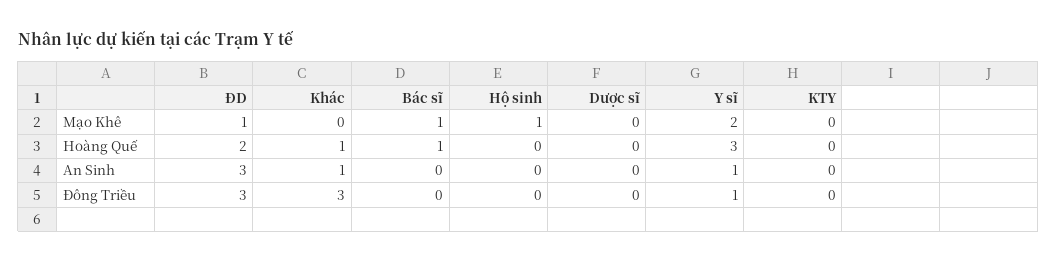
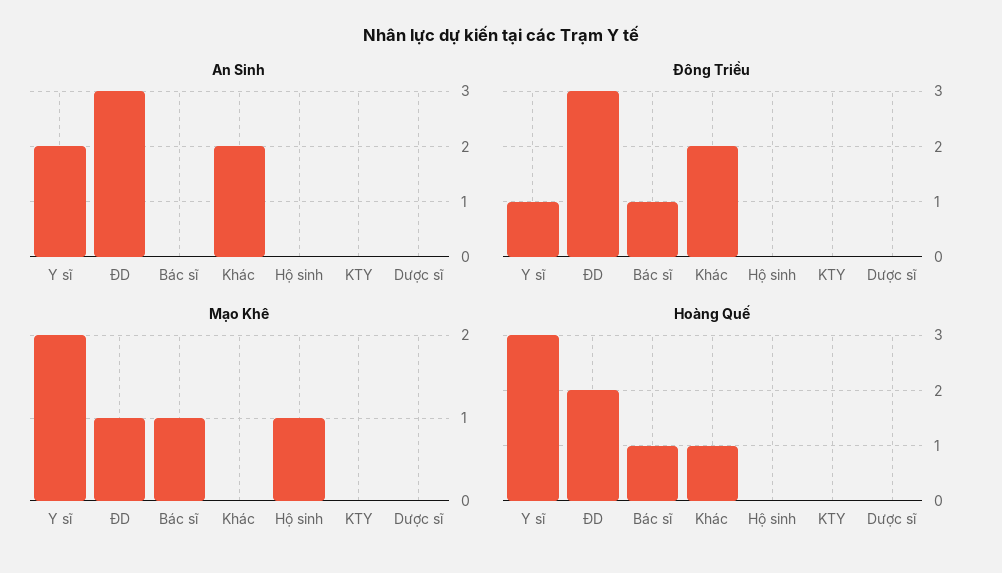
  {
    "Mạo Khê": {
      "ĐD": 1,
      "Khác": 0,
      "Bác sĩ": 1,
      "Hộ sinh": 1,
      "Dược sĩ": 0,
      "Y sĩ": 2,
      "KTY": 0
    },
    "Hoàng Quế": {
      "ĐD": 2,
      "Khác": 1,
      "Bác sĩ": 1,
      "Hộ sinh": 0,
      "Dược sĩ": 0,
      "Y sĩ": 3,
      "KTY": 0
    },
    "An Sinh": {
      "ĐD": 3,
-     "Khác": 1,
+     "Khác": 2,
      "Bác sĩ": 0,
      "Hộ sinh": 0,
      "Dược sĩ": 0,
-     "Y sĩ": 1,
+     "Y sĩ": 2,
      "KTY": 0
    },
    "Đông Triều": {
      "ĐD": 3,
-     "Khác": 3,
+     "Khác": 2,
-     "Bác sĩ": 0,
+     "Bác sĩ": 1,
      "Hộ sinh": 0,
      "Dược sĩ": 0,
      "Y sĩ": 1,
      "KTY": 0
    }
  }

